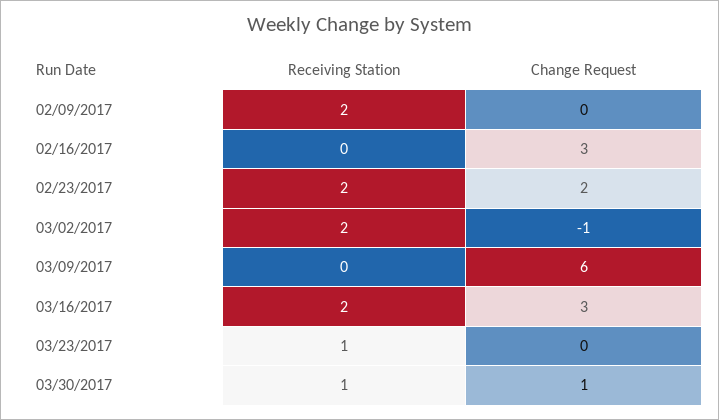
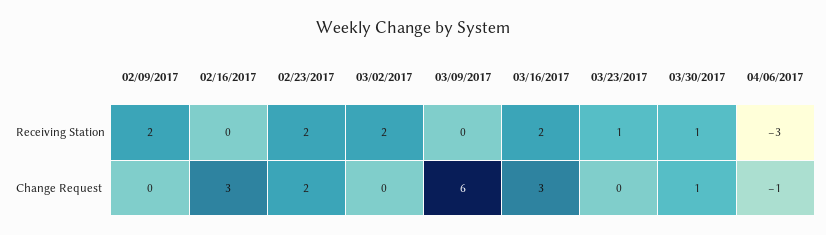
  {
    "Receiving Station": {
      "02/09/2017": 2,
      "02/16/2017": 0,
      "02/23/2017": 2,
      "03/02/2017": 2,
      "03/09/2017": 0,
      "03/16/2017": 2,
      "03/23/2017": 1,
-     "03/30/2017": 1
+     "03/30/2017": 1,
+     "04/06/2017": -3
    },
    "Change Request": {
      "02/09/2017": 0,
      "02/16/2017": 3,
      "02/23/2017": 2,
-     "03/02/2017": -1,
+     "03/02/2017": 0,
      "03/09/2017": 6,
      "03/16/2017": 3,
      "03/23/2017": 0,
-     "03/30/2017": 1
+     "03/30/2017": 1,
+     "04/06/2017": -1
    }
  }

